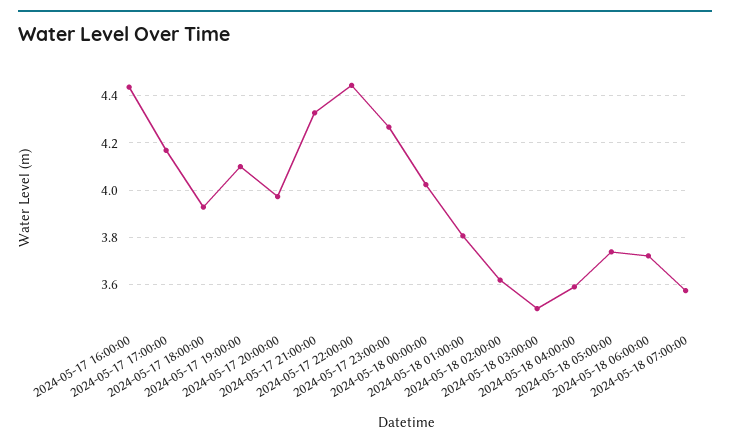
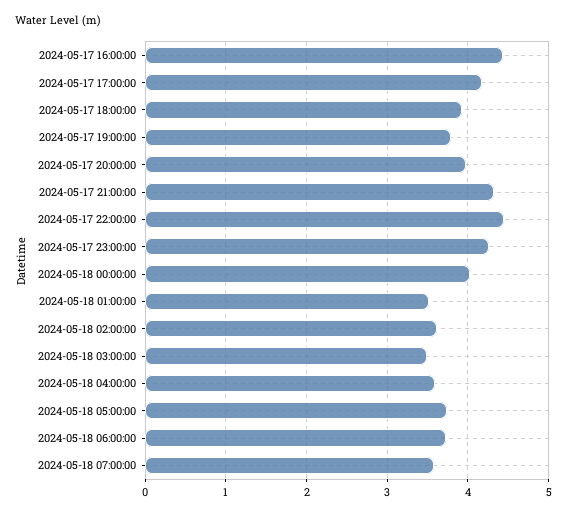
  {
    "2024-05-17 16:00:00": 4.45,
    "2024-05-17 17:00:00": 4.15,
    "2024-05-17 18:00:00": 3.95,
-   "2024-05-17 19:00:00": 4.1,
+   "2024-05-17 19:00:00": 3.8,
    "2024-05-17 20:00:00": 3.95,
    "2024-05-17 21:00:00": 4.35,
    "2024-05-17 22:00:00": 4.45,
    "2024-05-17 23:00:00": 4.25,
    "2024-05-18 00:00:00": 4,
-   "2024-05-18 01:00:00": 3.8,
+   "2024-05-18 01:00:00": 3.5,
    "2024-05-18 02:00:00": 3.6,
    "2024-05-18 03:00:00": 3.5,
    "2024-05-18 04:00:00": 3.6,
    "2024-05-18 05:00:00": 3.75,
    "2024-05-18 06:00:00": 3.7,
    "2024-05-18 07:00:00": 3.6
  }

